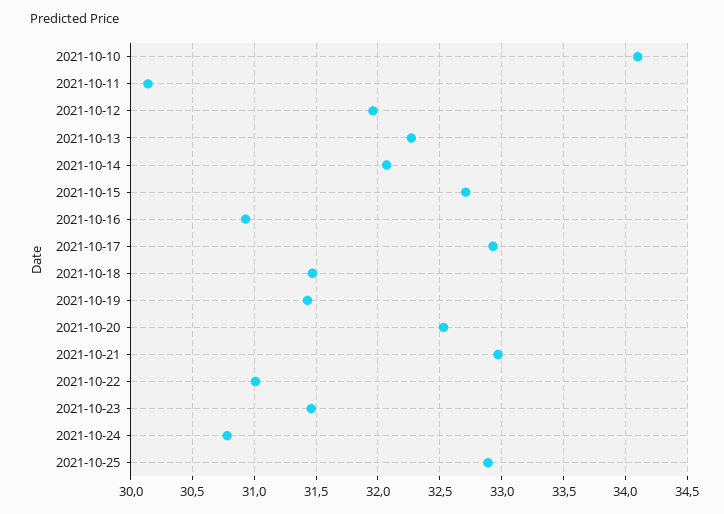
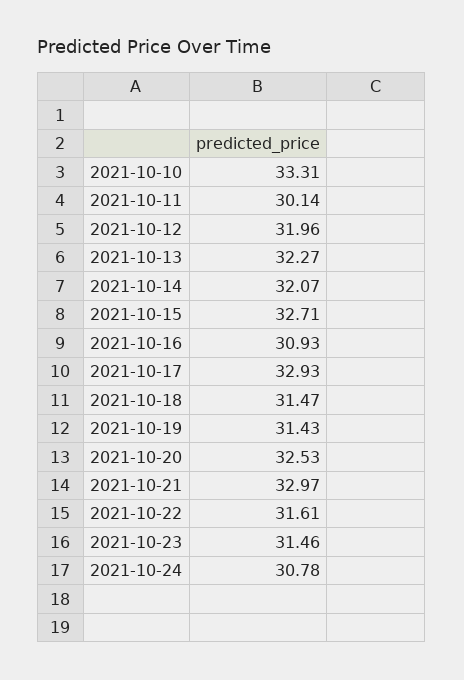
  {
-   "2021-10-10": 34.1,
+   "2021-10-10": 33.31,
    "2021-10-11": 30.14,
    "2021-10-12": 31.96,
    "2021-10-13": 32.27,
    "2021-10-14": 32.07,
    "2021-10-15": 32.71,
    "2021-10-16": 30.93,
    "2021-10-17": 32.93,
    "2021-10-18": 31.47,
    "2021-10-19": 31.43,
    "2021-10-20": 32.53,
    "2021-10-21": 32.97,
-   "2021-10-22": 31,
+   "2021-10-22": 31.61,
    "2021-10-23": 31.46,
-   "2021-10-24": 30.78,
+   "2021-10-24": 30.78
-   "2021-10-25": 32.9
  }

